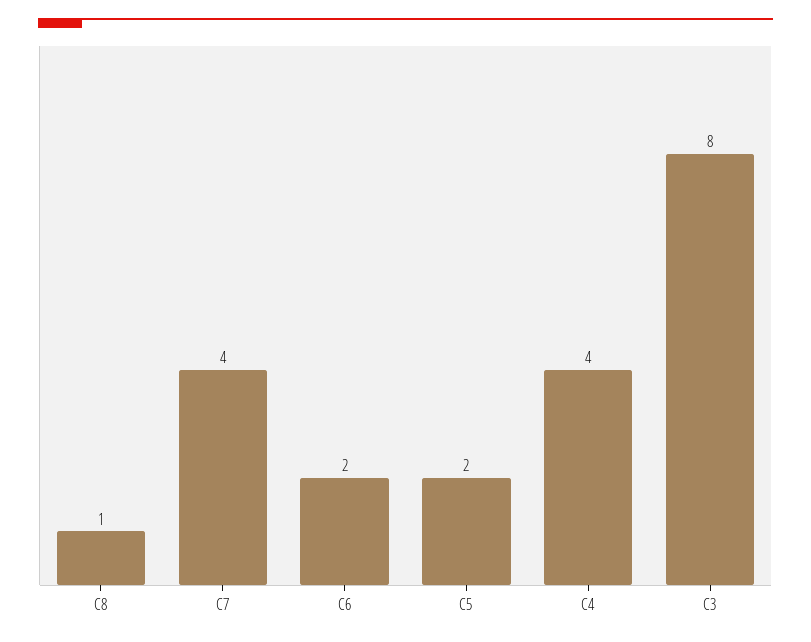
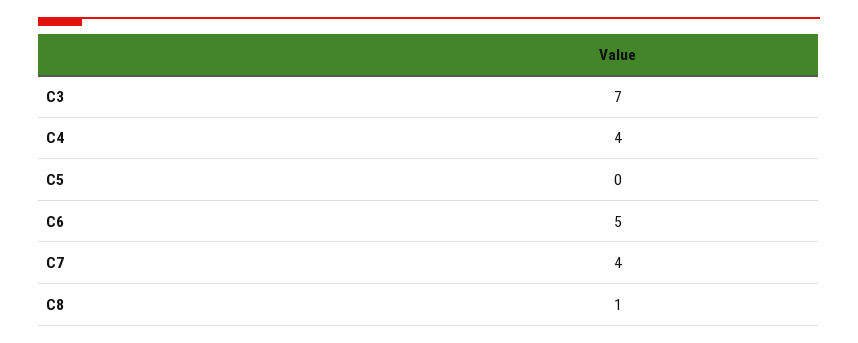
  {
    "C8": 1,
    "C7": 4,
-   "C6": 2,
+   "C6": 5,
-   "C5": 2,
+   "C5": 0,
    "C4": 4,
-   "C3": 8
+   "C3": 7
  }

